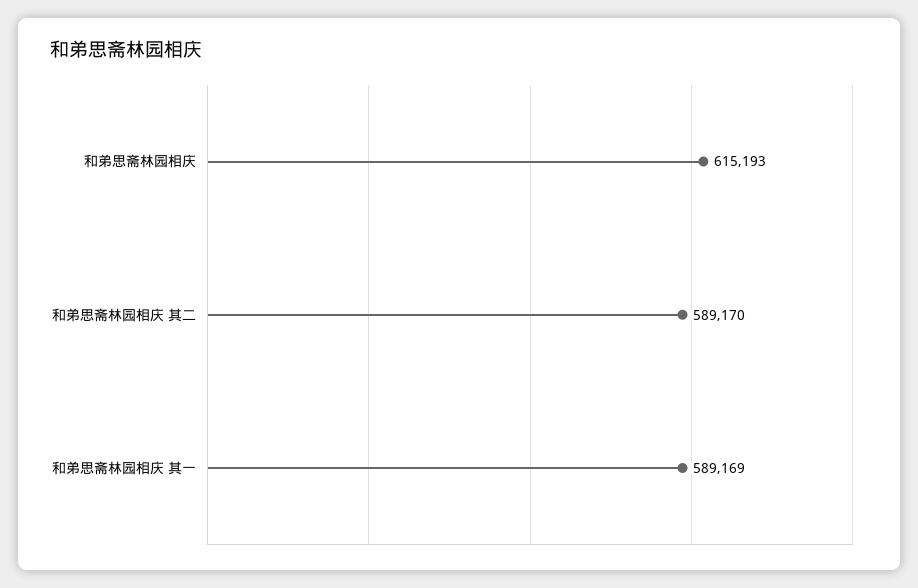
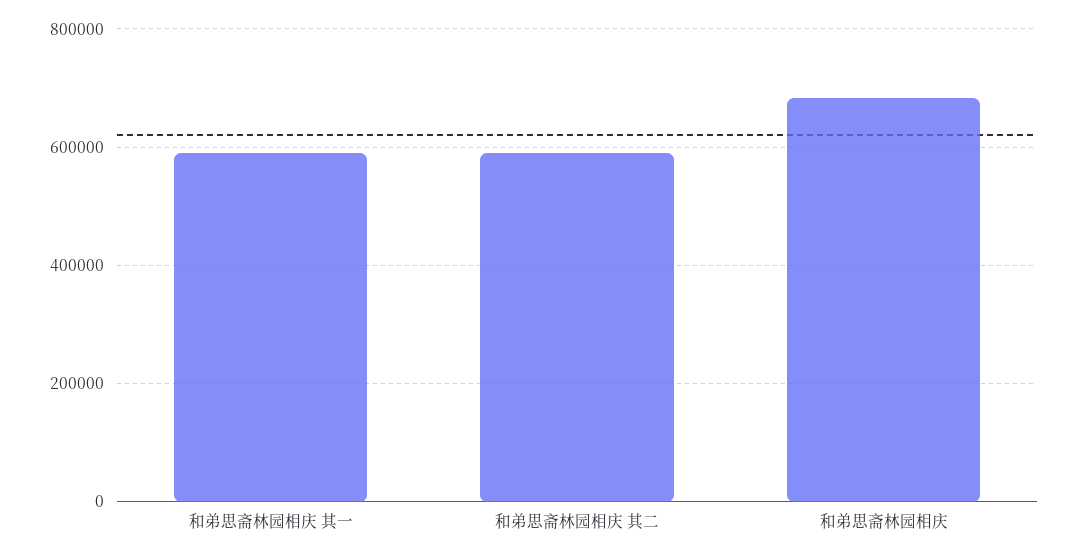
  {
-   "和弟思斋林园相庆": 615193,
+   "和弟思斋林园相庆": 680000,
    "和弟思斋林园相庆 其二": 589170,
    "和弟思斋林园相庆 其一": 589169
  }

